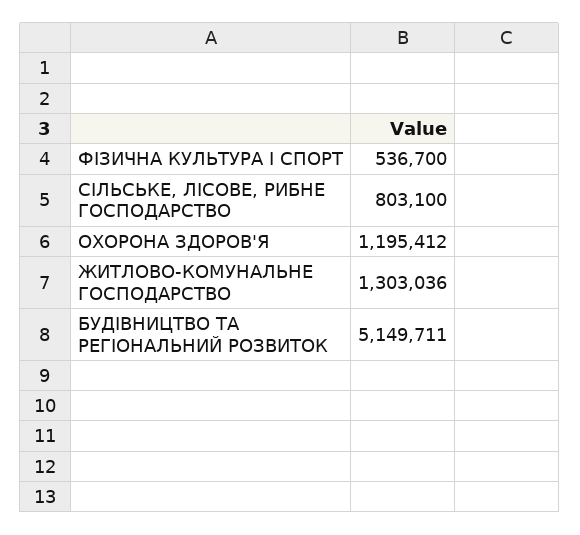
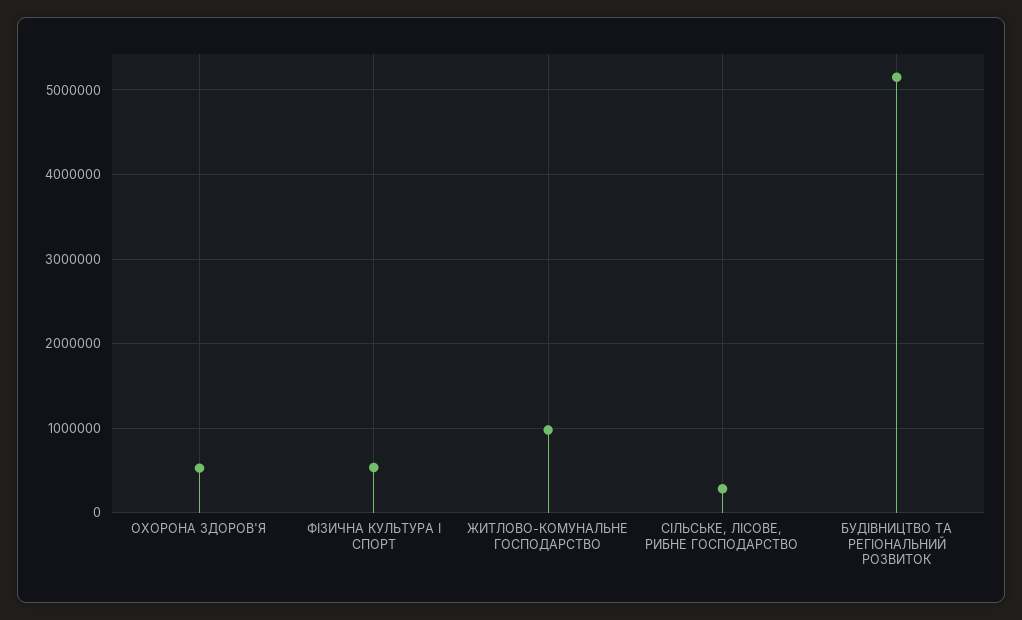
  {
    "ФIЗИЧНА КУЛЬТУРА I СПОРТ": 536700,
-   "СІЛЬСЬКЕ, ЛІСОВЕ, РИБНЕ ГОСПОДАРСТВО": 803100,
+   "СІЛЬСЬКЕ, ЛІСОВЕ, РИБНЕ ГОСПОДАРСТВО": 300000,
-   "ОХОРОНА ЗДОРОВ'Я": 1195412,
+   "ОХОРОНА ЗДОРОВ'Я": 500000,
-   "ЖИТЛОВО-КОМУНАЛЬНЕ ГОСПОДАРСТВО": 1303036,
+   "ЖИТЛОВО-КОМУНАЛЬНЕ ГОСПОДАРСТВО": 1000000,
    "БУДІВНИЦТВО ТА РЕГІОНАЛЬНИЙ РОЗВИТОК": 5149711
  }

